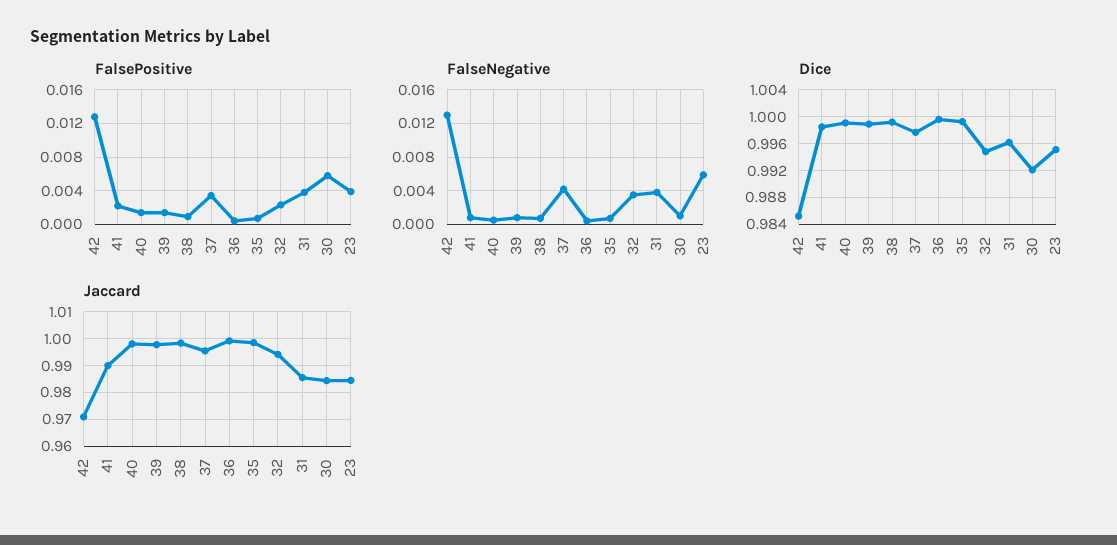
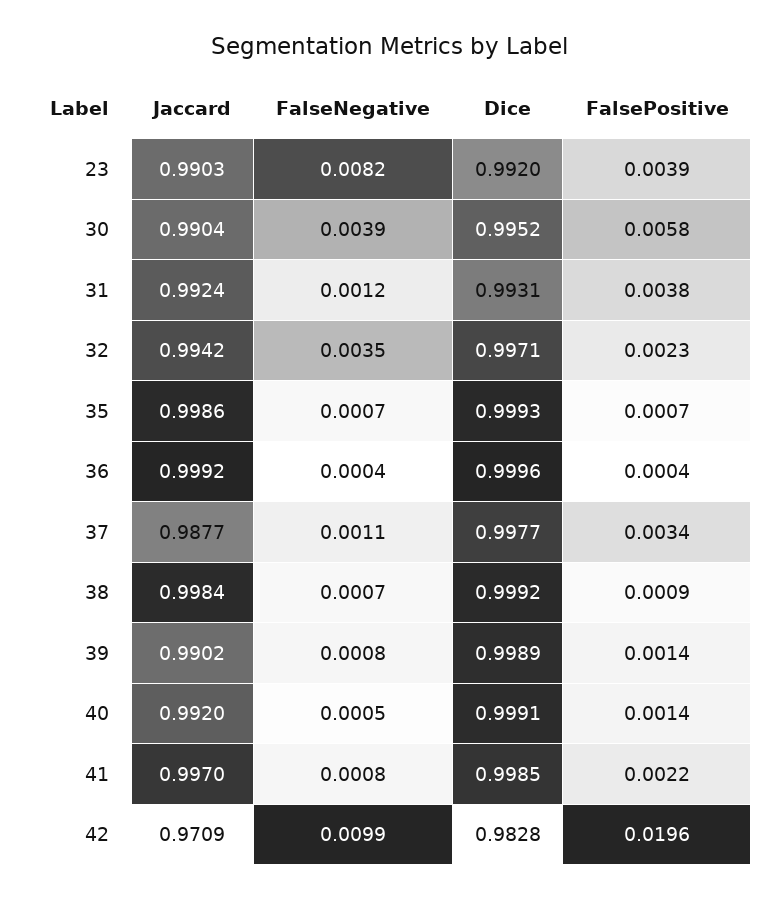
  {
    "FalsePositive": {
-     "42": 0.013,
+     "42": 0.0196,
      "41": 0.0022,
      "40": 0.0014,
      "39": 0.0014,
      "38": 0.0009,
      "37": 0.0034,
      "36": 0.0004,
      "35": 0.0007,
      "32": 0.0023,
      "31": 0.0038,
      "30": 0.0058,
      "23": 0.0039
    },
    "FalseNegative": {
-     "42": 0.013,
+     "42": 0.0099,
      "41": 0.0008,
      "40": 0.0005,
      "39": 0.0008,
      "38": 0.0007,
-     "37": 0.004,
+     "37": 0.0011,
      "36": 0.0004,
      "35": 0.0007,
      "32": 0.0035,
-     "31": 0.004,
+     "31": 0.0012,
-     "30": 0.001,
+     "30": 0.0039,
-     "23": 0.006
+     "23": 0.0082
    },
    "Dice": {
-     "42": 0.985,
+     "42": 0.9828,
      "41": 0.9985,
      "40": 0.9991,
      "39": 0.9989,
      "38": 0.9992,
      "37": 0.9977,
      "36": 0.9996,
      "35": 0.9993,
-     "32": 0.995,
+     "32": 0.9971,
-     "31": 0.996,
+     "31": 0.9931,
-     "30": 0.992,
+     "30": 0.9952,
-     "23": 0.995
+     "23": 0.992
    },
    "Jaccard": {
      "42": 0.9709,
-     "41": 0.99,
+     "41": 0.997,
-     "40": 0.9975,
+     "40": 0.992,
-     "39": 0.9975,
+     "39": 0.9902,
      "38": 0.9984,
-     "37": 0.995,
+     "37": 0.9877,
      "36": 0.9992,
      "35": 0.9986,
      "32": 0.9942,
-     "31": 0.985,
+     "31": 0.9924,
-     "30": 0.985,
+     "30": 0.9904,
-     "23": 0.985
+     "23": 0.9903
    }
  }

